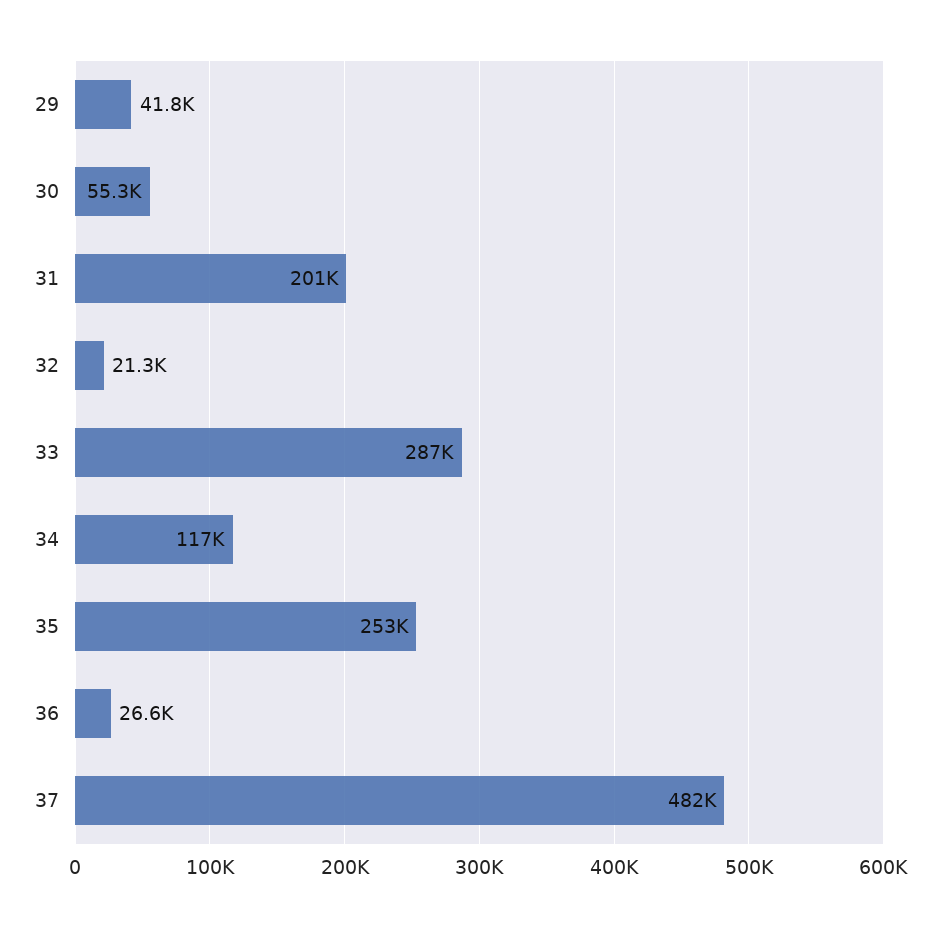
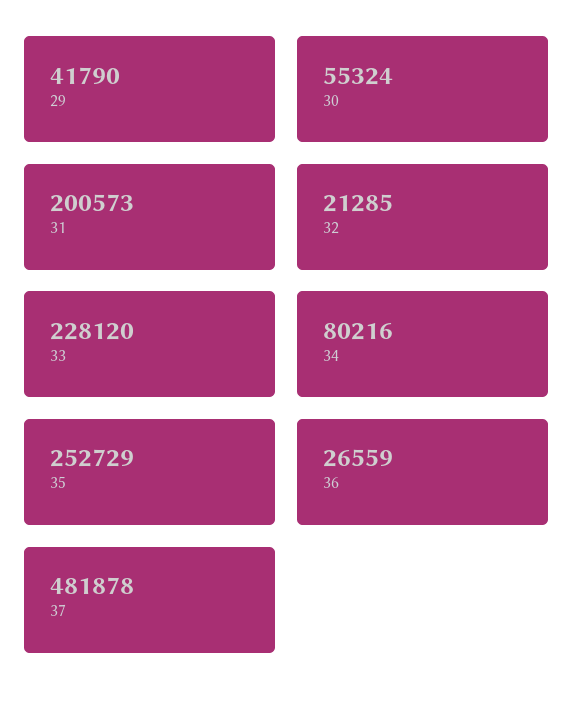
  {
    "29": 41790,
    "30": 55324,
    "31": 200573,
    "32": 21285,
-   "33": 287000,
+   "33": 228120,
-   "34": 117000,
+   "34": 80216,
    "35": 252729,
    "36": 26559,
    "37": 481878
  }

